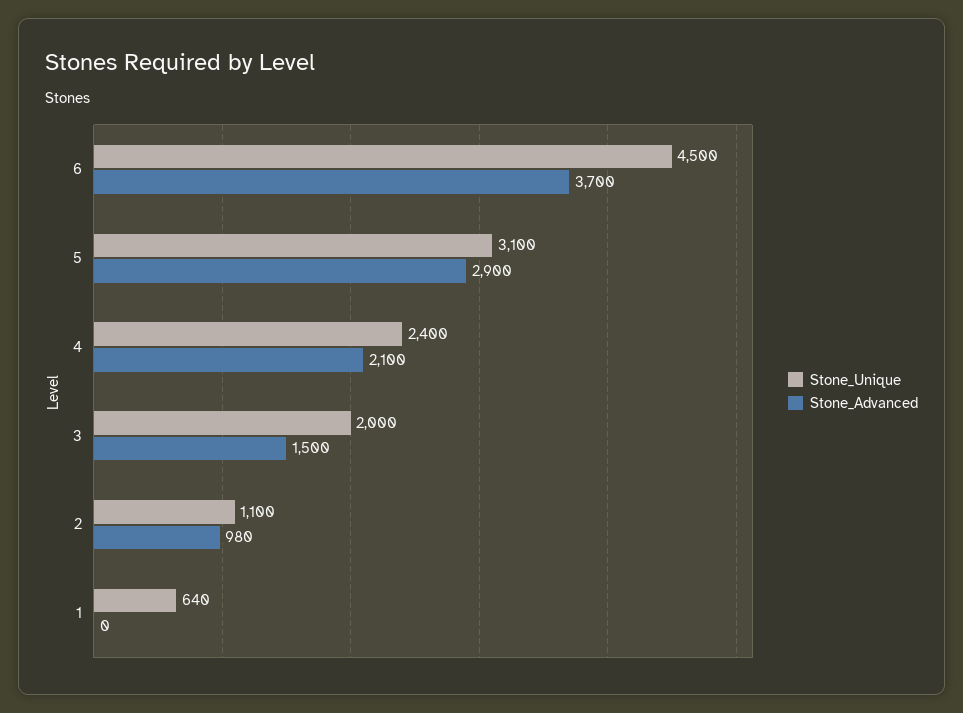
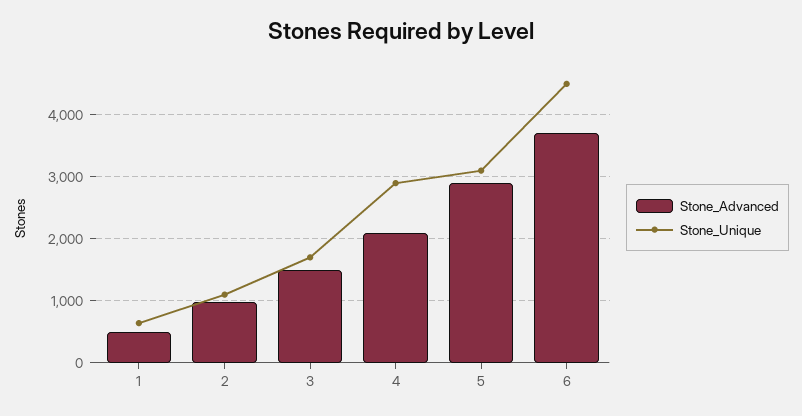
  {
    "Stone_Unique": {
      "6": 4500,
      "5": 3100,
-     "4": 2400,
+     "4": 2900,
-     "3": 2000,
+     "3": 1700,
      "2": 1100,
      "1": 640
    },
    "Stone_Advanced": {
      "6": 3700,
      "5": 2900,
      "4": 2100,
      "3": 1500,
      "2": 980,
-     "1": 0
+     "1": 500
    }
  }

